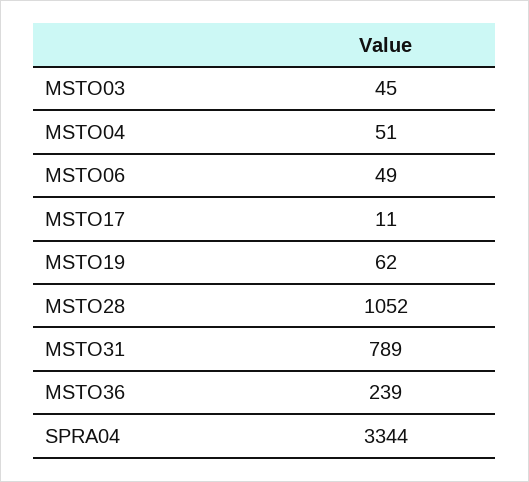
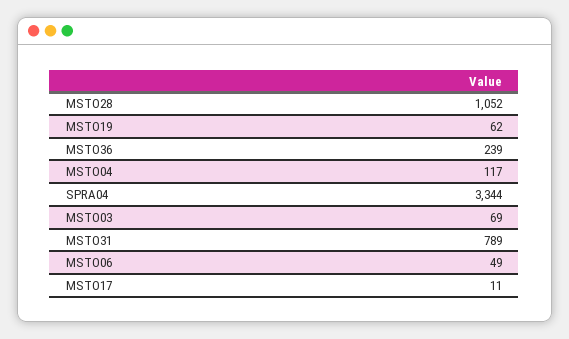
  {
-   "MSTO03": 45,
+   "MSTO03": 69,
-   "MSTO04": 51,
+   "MSTO04": 117,
    "MSTO06": 49,
    "MSTO17": 11,
    "MSTO19": 62,
    "MSTO28": 1052,
    "MSTO31": 789,
    "MSTO36": 239,
    "SPRA04": 3344
  }

